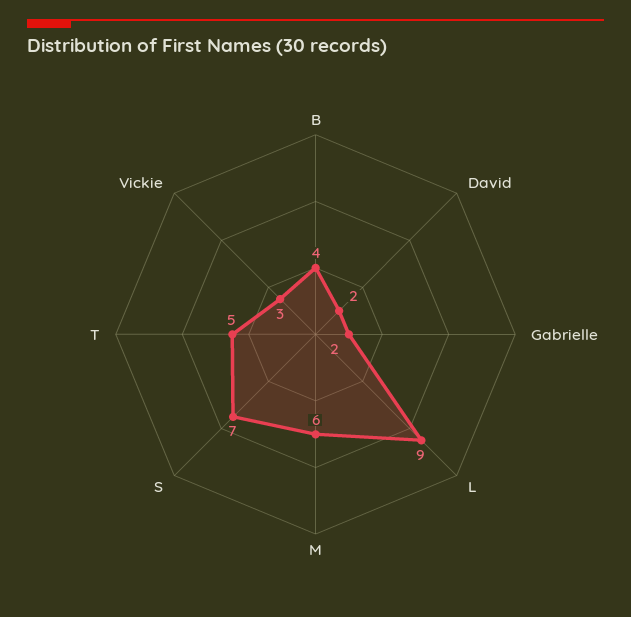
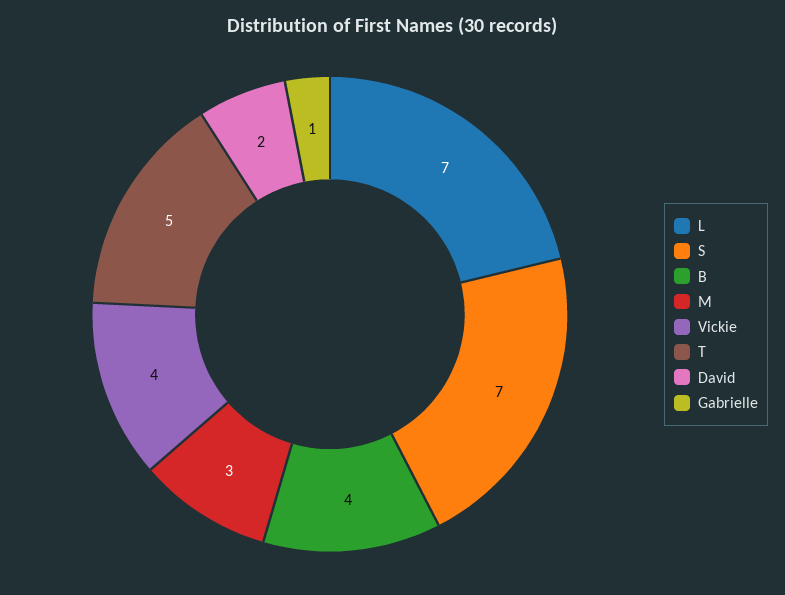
  {
    "B": 4,
    "David": 2,
-   "Gabrielle": 2,
+   "Gabrielle": 1,
-   "L": 9,
+   "L": 7,
-   "M": 6,
+   "M": 3,
    "S": 7,
    "T": 5,
-   "Vickie": 3
+   "Vickie": 4
  }

